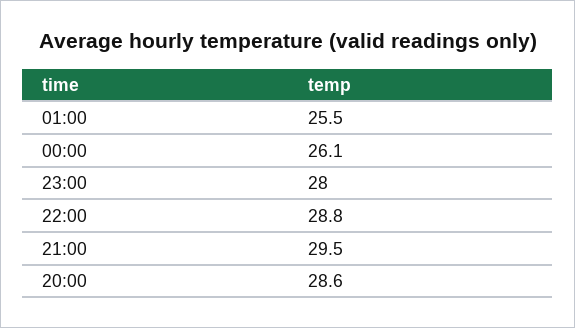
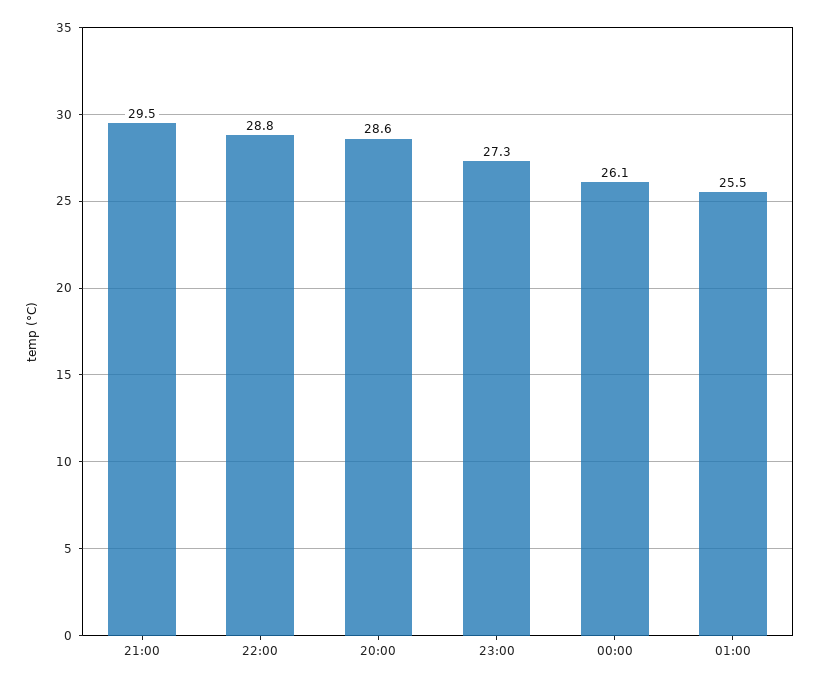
  {
    "01:00": 25.5,
    "00:00": 26.1,
-   "23:00": 28,
+   "23:00": 27.3,
    "22:00": 28.8,
    "21:00": 29.5,
    "20:00": 28.6
  }

